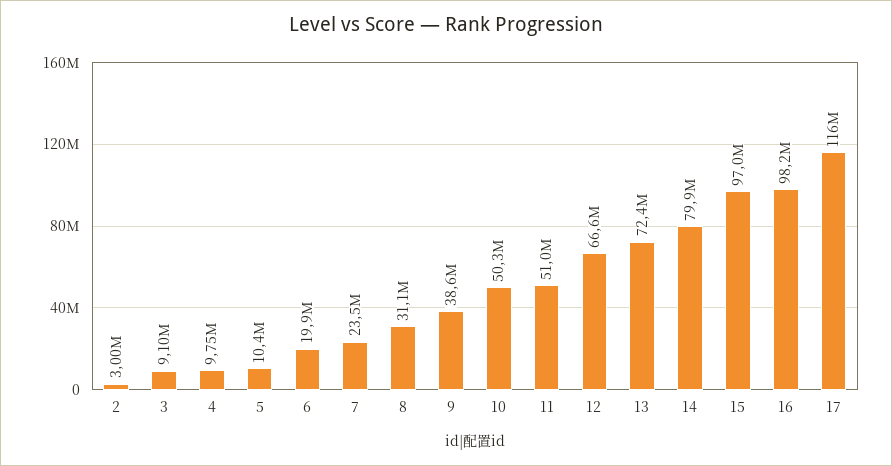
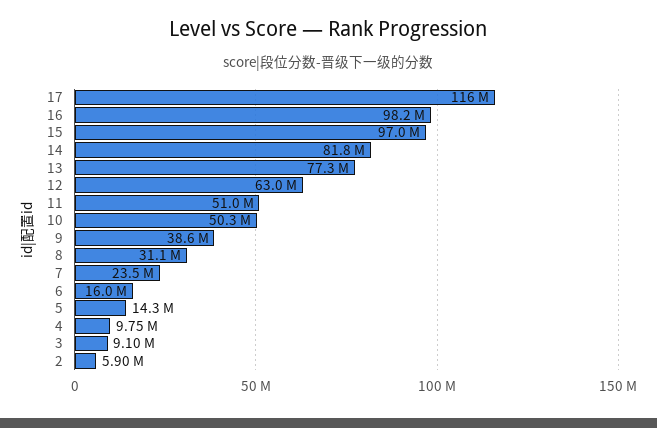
  {
-   "2": 3000000,
+   "2": 5900000,
    "3": 9100000,
    "4": 9750000,
-   "5": 10400000,
+   "5": 14300000,
-   "6": 19900000,
+   "6": 16000000,
    "7": 23500000,
    "8": 31100000,
    "9": 38600000,
    "10": 50300000,
    "11": 51000000,
-   "12": 66600000,
+   "12": 63000000,
-   "13": 72400000,
+   "13": 77300000,
-   "14": 79900000,
+   "14": 81800000,
    "15": 97000000,
    "16": 98200000,
    "17": 116000000
  }

